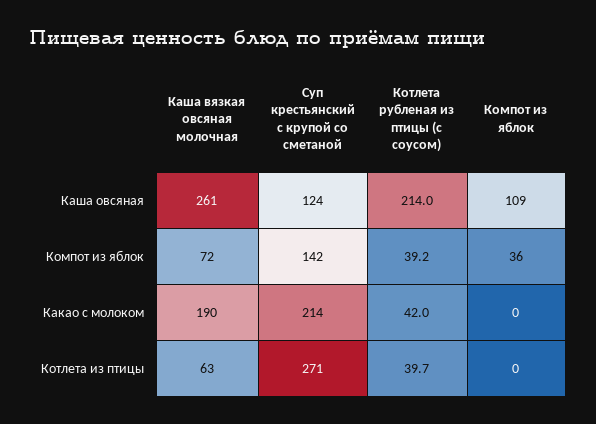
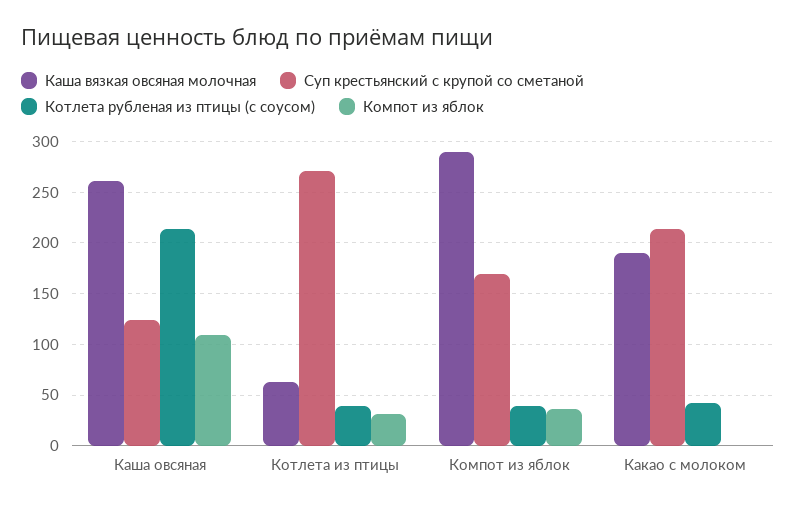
  {
    "Каша вязкая овсяная молочная": {
      "Каша овсяная": 261,
-     "Компот из яблок": 72,
+     "Компот из яблок": 290,
      "Какао с молоком": 190,
      "Котлета из птицы": 63
    },
    "Суп крестьянский с крупой со сметаной": {
      "Каша овсяная": 124,
-     "Компот из яблок": 142,
+     "Компот из яблок": 170,
      "Какао с молоком": 214,
      "Котлета из птицы": 271
    },
    "Котлета рубленая из птицы (с соусом)": {
      "Каша овсяная": 214,
      "Компот из яблок": 39.2,
      "Какао с молоком": 42,
      "Котлета из птицы": 39.7
    },
    "Компот из яблок": {
      "Каша овсяная": 109,
      "Компот из яблок": 36,
      "Какао с молоком": 0,
-     "Котлета из птицы": 0
+     "Котлета из птицы": 30
    }
  }

